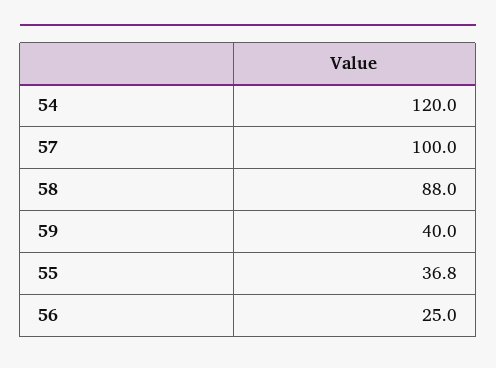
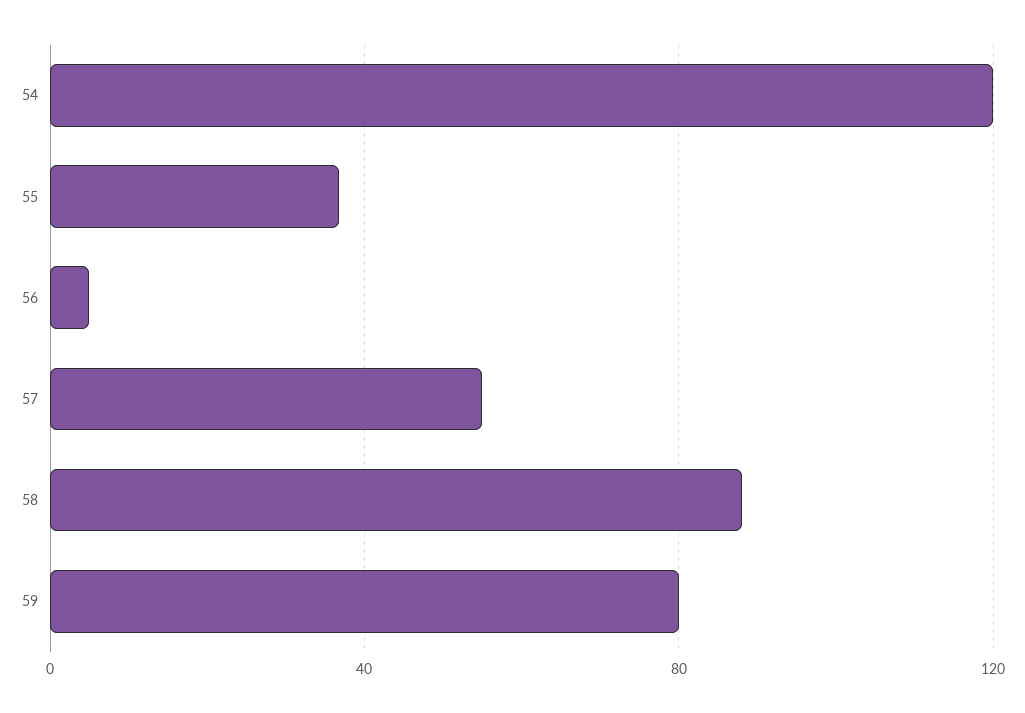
  {
    "54": 120,
-   "57": 100,
+   "57": 55,
    "58": 88,
-   "59": 40,
+   "59": 80,
    "55": 36.8,
-   "56": 25
+   "56": 5
  }

